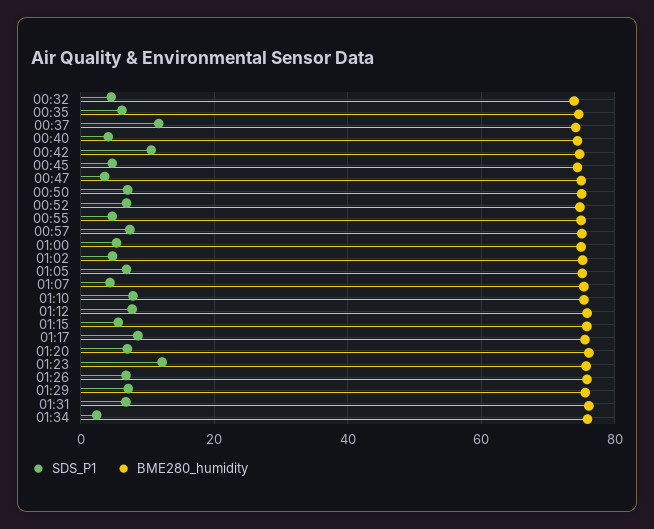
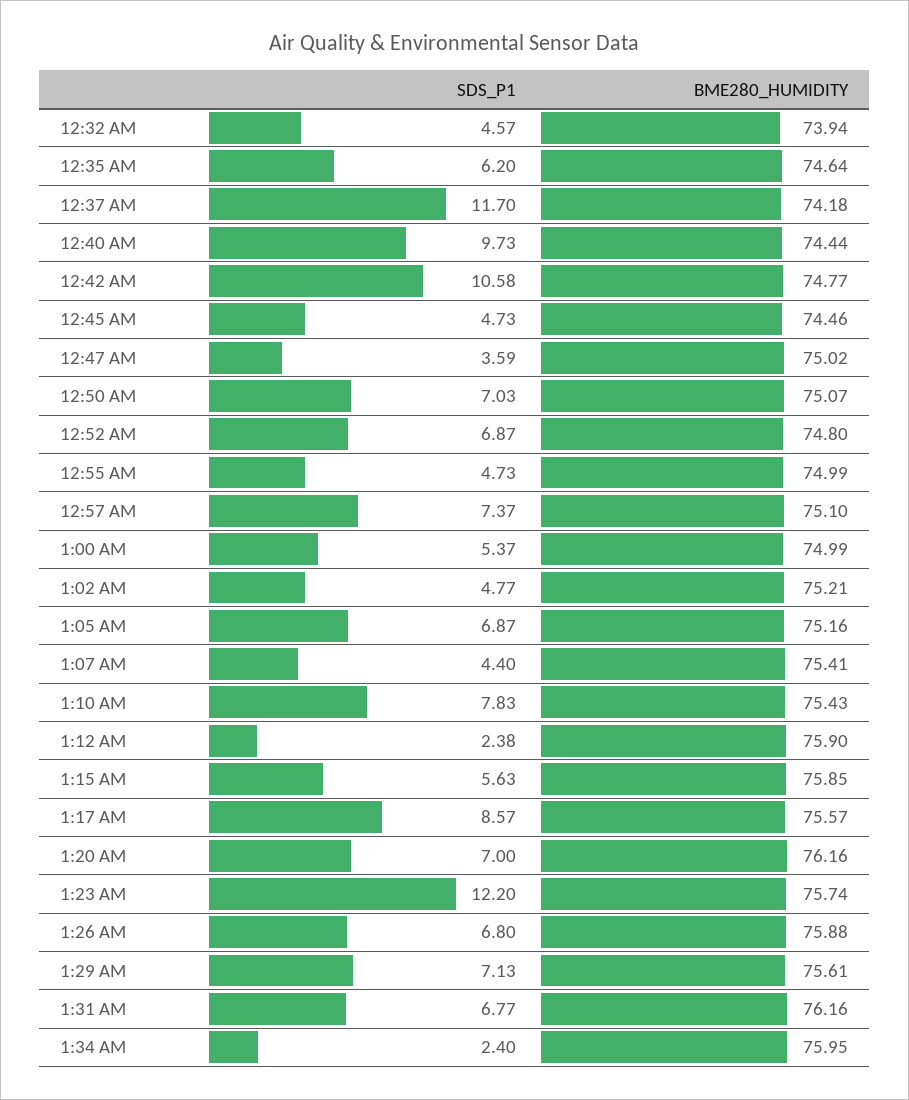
  {
    "SDS_P1": {
      "00:32": 4.57,
      "00:35": 6.2,
      "00:37": 11.7,
-     "00:40": 4,
+     "00:40": 9.73,
      "00:42": 10.58,
      "00:45": 4.73,
      "00:47": 3.59,
      "00:50": 7.03,
      "00:52": 6.87,
      "00:55": 4.73,
      "00:57": 7.37,
      "01:00": 5.37,
      "01:02": 4.77,
      "01:05": 6.87,
      "01:07": 4.4,
      "01:10": 7.83,
-     "01:12": 8,
+     "01:12": 2.38,
      "01:15": 5.63,
      "01:17": 8.57,
      "01:20": 7,
      "01:23": 12.2,
      "01:26": 6.8,
      "01:29": 7.13,
      "01:31": 6.77,
      "01:34": 2.4
    },
    "BME280_humidity": {
      "00:32": 73.94,
      "00:35": 74.64,
      "00:37": 74.18,
      "00:40": 74.44,
      "00:42": 74.77,
      "00:45": 74.46,
      "00:47": 75.02,
      "00:50": 75.07,
      "00:52": 74.8,
      "00:55": 74.99,
      "00:57": 75.1,
      "01:00": 74.99,
      "01:02": 75.21,
      "01:05": 75.16,
      "01:07": 75.41,
      "01:10": 75.43,
      "01:12": 75.9,
      "01:15": 75.85,
      "01:17": 75.57,
      "01:20": 76.16,
      "01:23": 75.74,
      "01:26": 75.88,
      "01:29": 75.61,
      "01:31": 76.16,
      "01:34": 75.95
    }
  }

